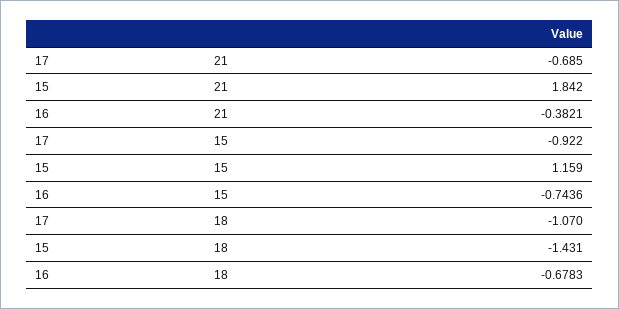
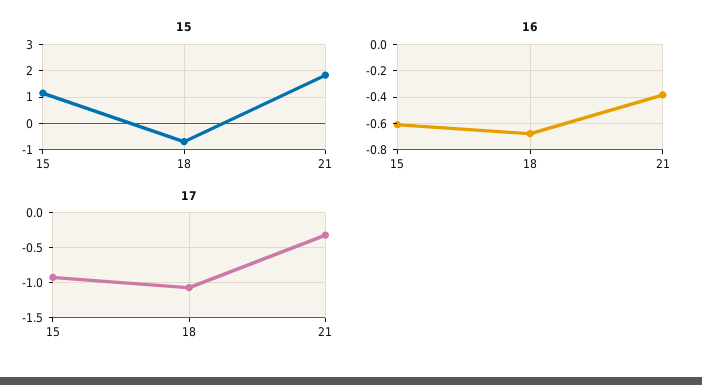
  {
    "17": {
-     "21": -0.685,
+     "21": -0.3,
      "15": -0.922,
      "18": -1.07
    },
    "15": {
      "21": 1.842,
      "15": 1.159,
-     "18": -1.431
+     "18": -0.75
    },
    "16": {
      "21": -0.3821,
-     "15": -0.7436,
+     "15": -0.6,
      "18": -0.6783
    }
  }

